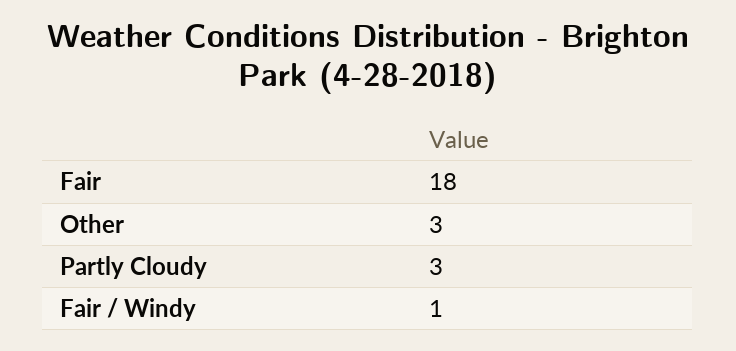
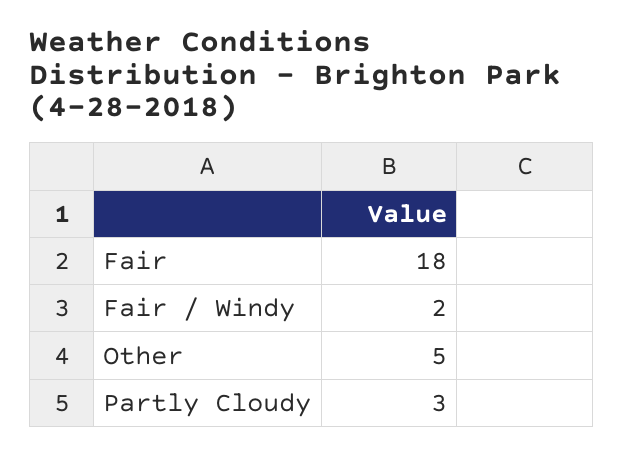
  {
    "Fair": 18,
-   "Other": 3,
+   "Other": 5,
    "Partly Cloudy": 3,
-   "Fair / Windy": 1
+   "Fair / Windy": 2
  }

